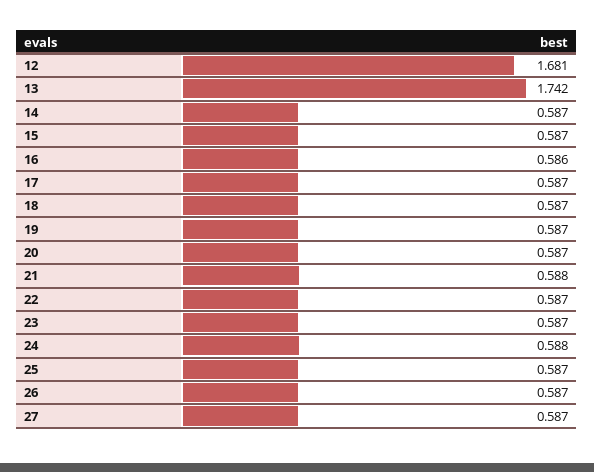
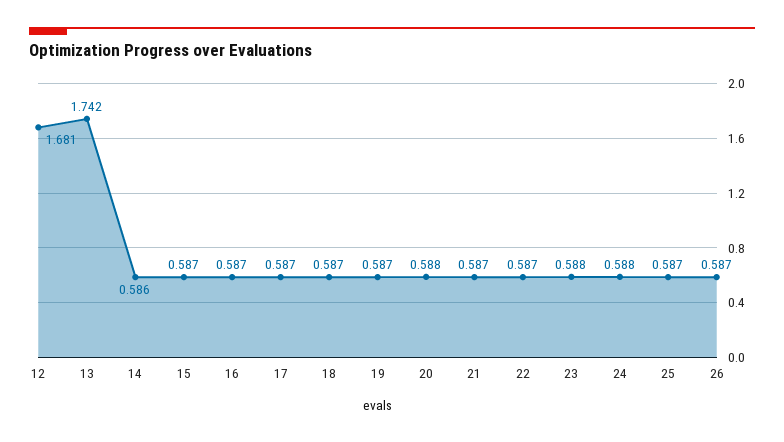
  {
    "12": 1.681,
    "13": 1.742,
-   "14": 0.587,
+   "14": 0.586,
    "15": 0.587,
-   "16": 0.586,
+   "16": 0.587,
    "17": 0.587,
    "18": 0.587,
    "19": 0.587,
-   "20": 0.587,
+   "20": 0.588,
-   "21": 0.588,
+   "21": 0.587,
    "22": 0.587,
-   "23": 0.587,
+   "23": 0.588,
    "24": 0.588,
    "25": 0.587,
-   "26": 0.587,
+   "26": 0.587
-   "27": 0.587
  }

